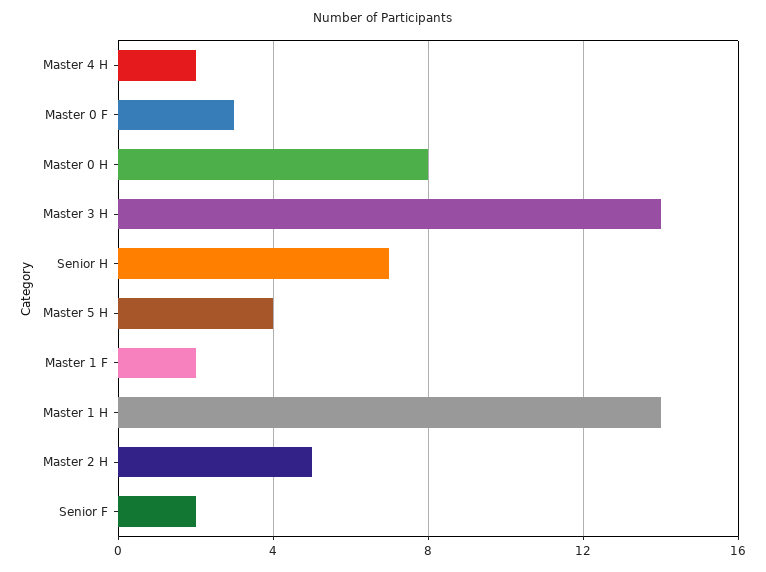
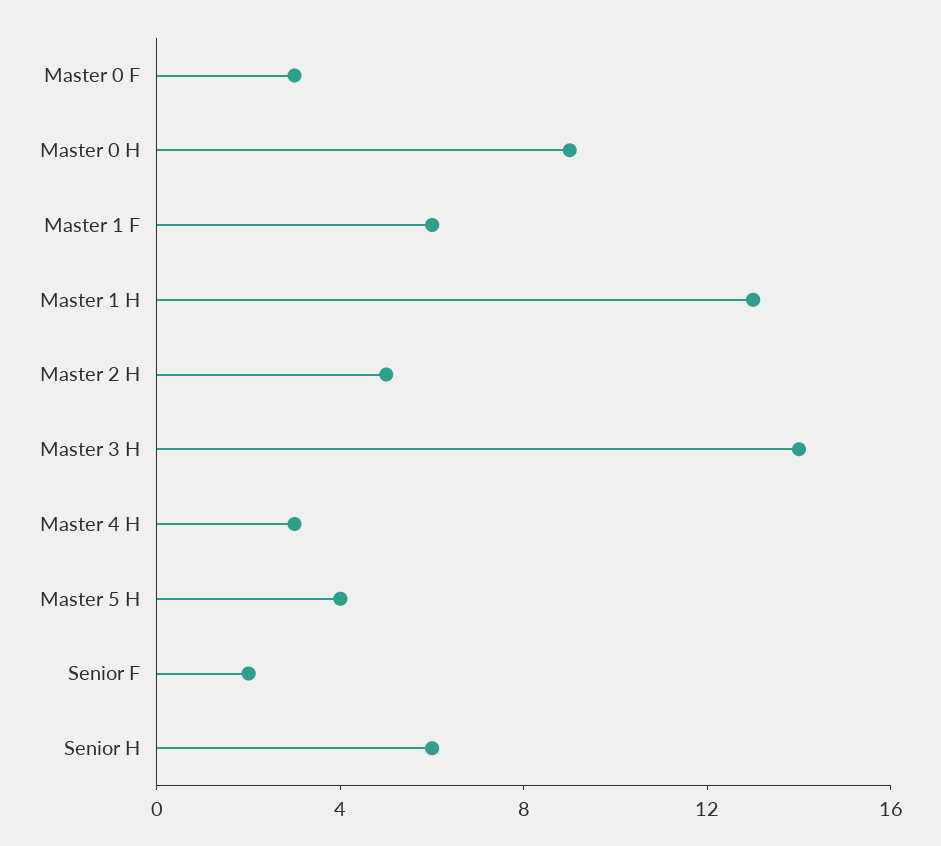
  {
-   "Master 4 H": 2,
+   "Master 4 H": 3,
    "Master 0 F": 3,
-   "Master 0 H": 8,
+   "Master 0 H": 9,
    "Master 3 H": 14,
-   "Senior H": 7,
+   "Senior H": 6,
    "Master 5 H": 4,
-   "Master 1 F": 2,
+   "Master 1 F": 6,
-   "Master 1 H": 14,
+   "Master 1 H": 13,
    "Master 2 H": 5,
    "Senior F": 2
  }

